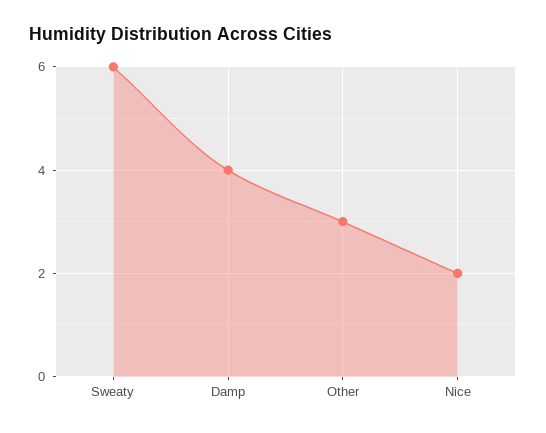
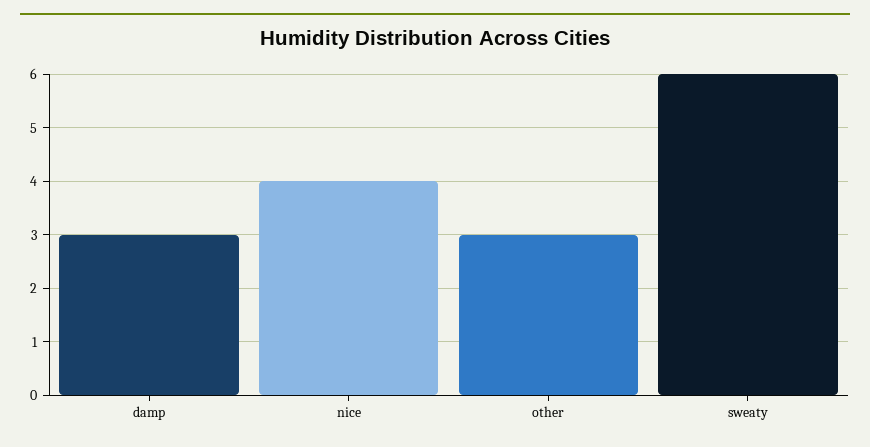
  {
    "Sweaty": 6,
-   "Damp": 4,
+   "Damp": 3,
    "Other": 3,
-   "Nice": 2
+   "Nice": 4
  }

